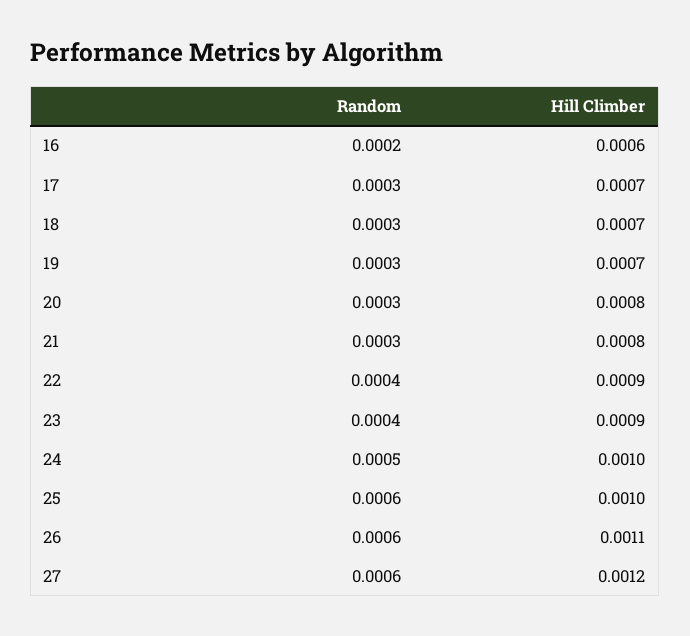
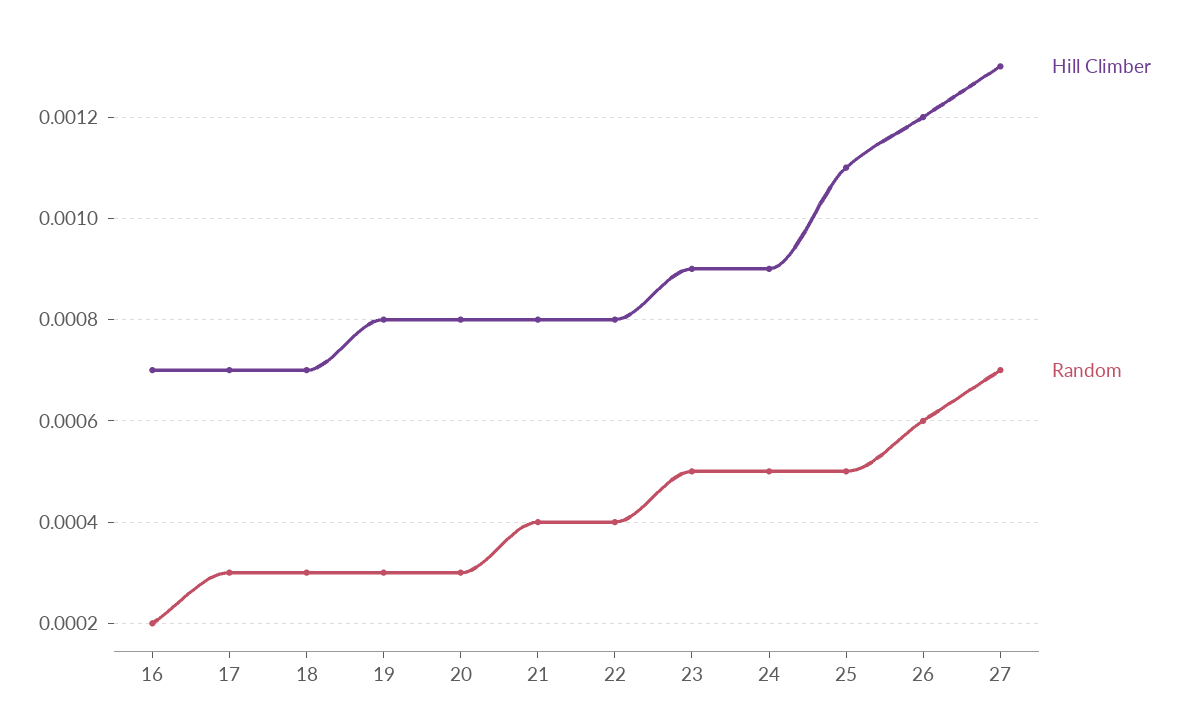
  {
    "Random": {
      "16": 0.0002,
      "17": 0.0003,
      "18": 0.0003,
      "19": 0.0003,
      "20": 0.0003,
-     "21": 0.0003,
+     "21": 0.0004,
      "22": 0.0004,
-     "23": 0.0004,
+     "23": 0.0005,
      "24": 0.0005,
-     "25": 0.0006,
+     "25": 0.0005,
      "26": 0.0006,
-     "27": 0.0006
+     "27": 0.0007
    },
    "Hill Climber": {
-     "16": 0.0006,
+     "16": 0.0007,
      "17": 0.0007,
      "18": 0.0007,
-     "19": 0.0007,
+     "19": 0.0008,
      "20": 0.0008,
      "21": 0.0008,
-     "22": 0.0009,
+     "22": 0.0008,
      "23": 0.0009,
-     "24": 0.001,
+     "24": 0.0009,
-     "25": 0.001,
+     "25": 0.0011,
-     "26": 0.0011,
+     "26": 0.0012,
-     "27": 0.0012
+     "27": 0.0013
    }
  }

